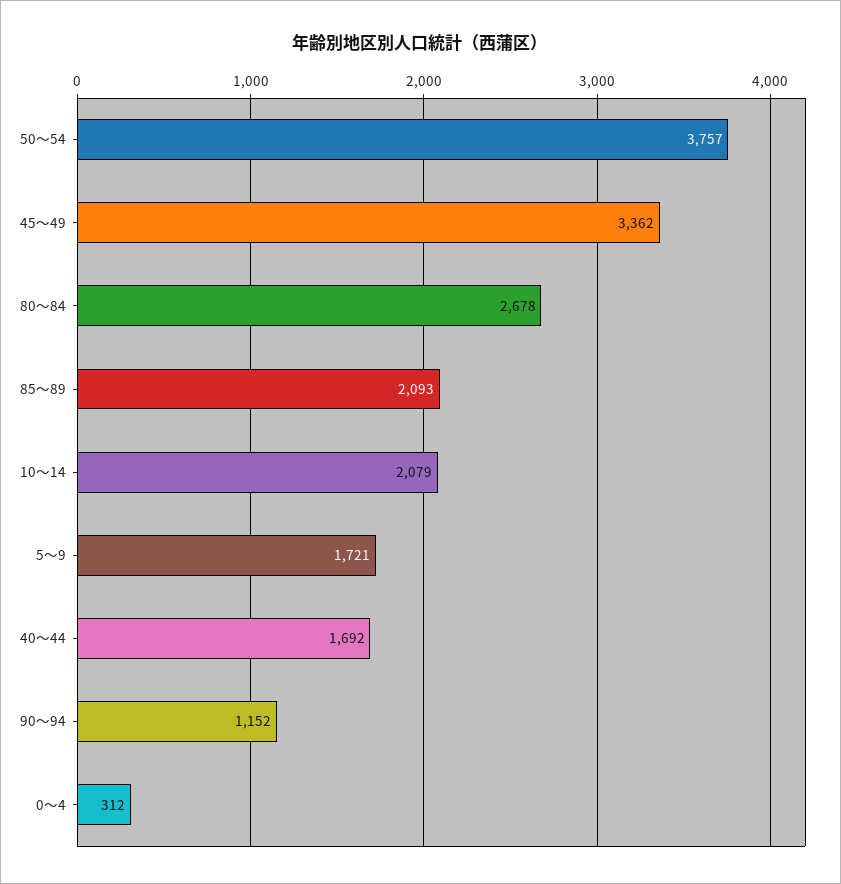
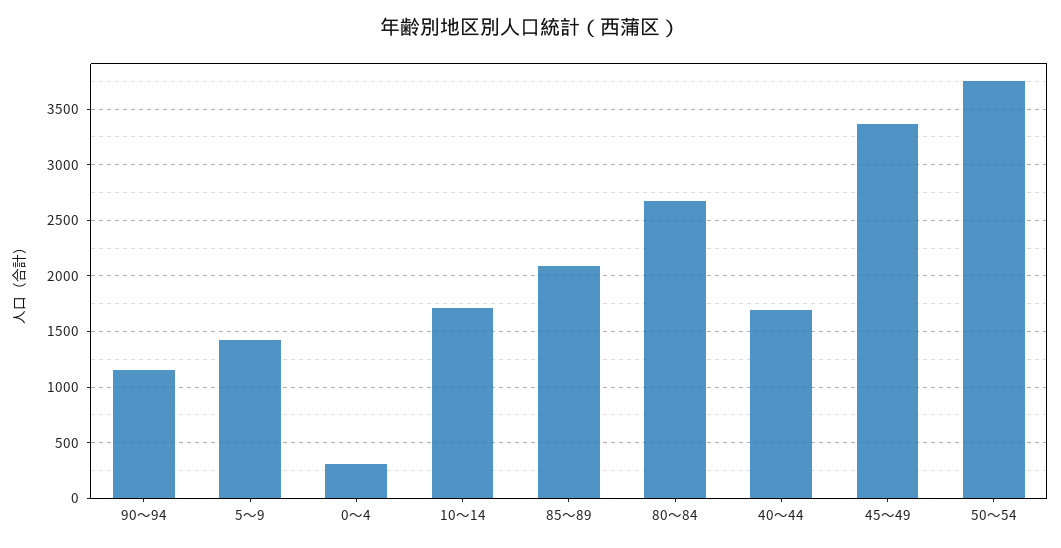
  {
    "50～54": 3757,
    "45～49": 3362,
    "80～84": 2678,
    "85～89": 2093,
-   "10～14": 2079,
+   "10～14": 1700,
-   "5～9": 1721,
+   "5～9": 1400,
    "40～44": 1692,
    "90～94": 1152,
    "0～4": 312
  }

